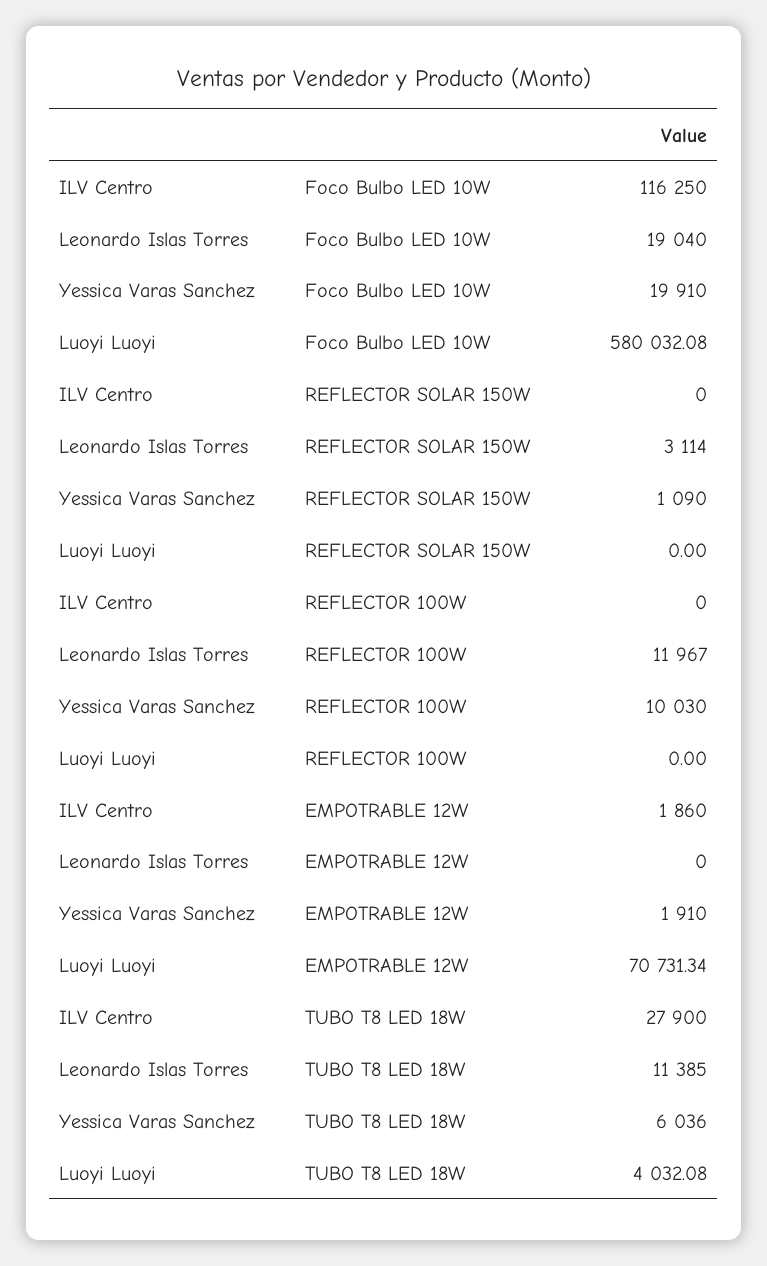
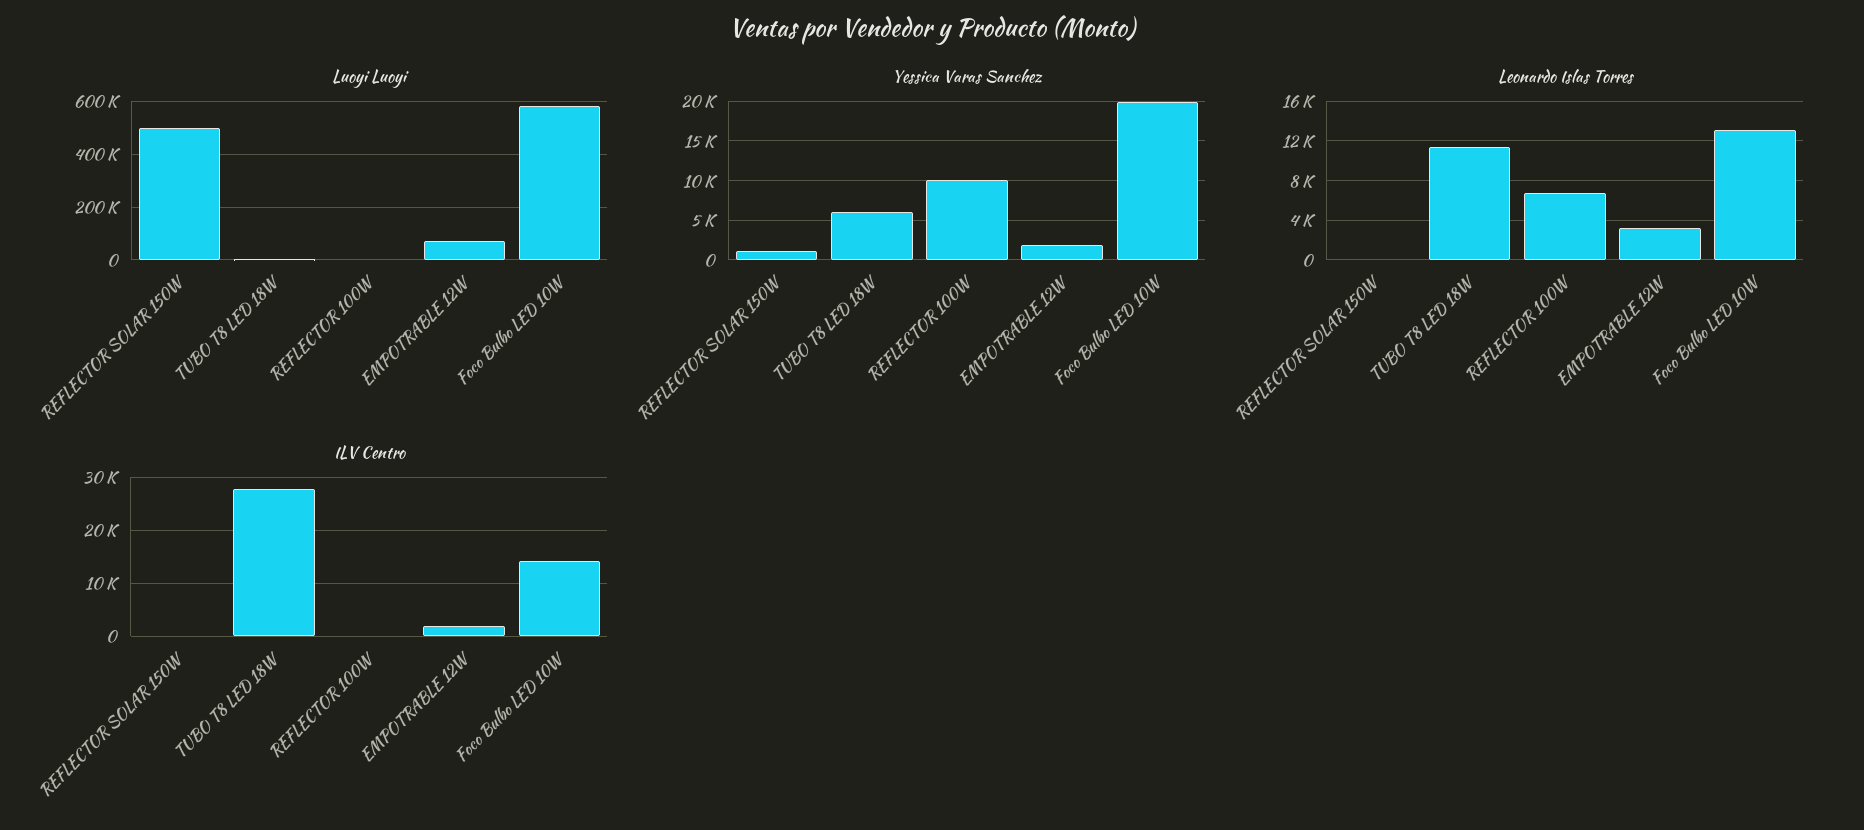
  {
    "ILV Centro": {
-     "Foco Bulbo LED 10W": 116250,
+     "Foco Bulbo LED 10W": 14000,
      "REFLECTOR SOLAR 150W": 0,
      "REFLECTOR 100W": 0,
      "EMPOTRABLE 12W": 1860,
      "TUBO T8 LED 18W": 27900
    },
    "Leonardo Islas Torres": {
-     "Foco Bulbo LED 10W": 19040,
+     "Foco Bulbo LED 10W": 13000,
-     "REFLECTOR SOLAR 150W": 3114,
+     "REFLECTOR SOLAR 150W": 0,
-     "REFLECTOR 100W": 11967,
+     "REFLECTOR 100W": 7000,
-     "EMPOTRABLE 12W": 0,
+     "EMPOTRABLE 12W": 3000,
      "TUBO T8 LED 18W": 11385
    },
    "Yessica Varas Sanchez": {
      "Foco Bulbo LED 10W": 19910,
      "REFLECTOR SOLAR 150W": 1090,
      "REFLECTOR 100W": 10030,
      "EMPOTRABLE 12W": 1910,
      "TUBO T8 LED 18W": 6036
    },
    "Luoyi Luoyi": {
      "Foco Bulbo LED 10W": 580032.08,
-     "REFLECTOR SOLAR 150W": 0,
+     "REFLECTOR SOLAR 150W": 500000,
      "REFLECTOR 100W": 0,
      "EMPOTRABLE 12W": 70731.34,
      "TUBO T8 LED 18W": 4032.08
    }
  }

